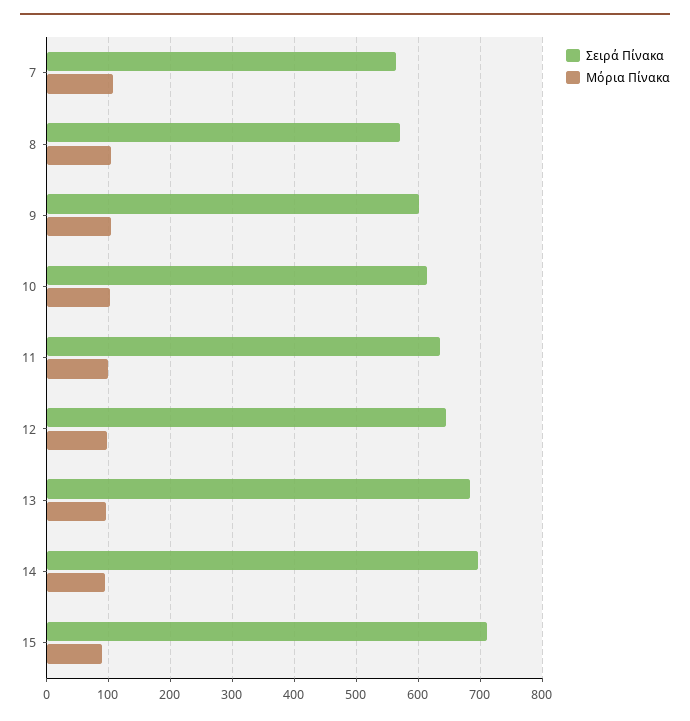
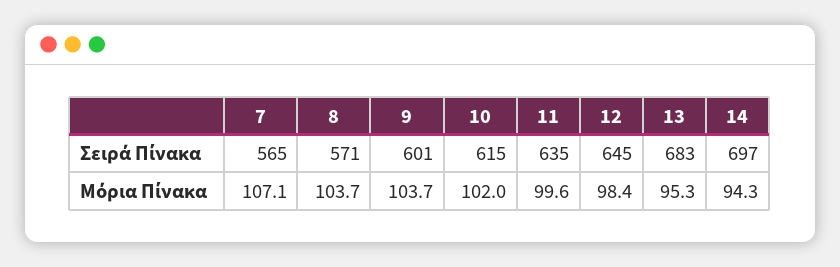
  {
    "Σειρά Πίνακα": {
      "7": 565,
      "8": 571,
      "9": 601,
      "10": 615,
      "11": 635,
      "12": 645,
      "13": 683,
-     "14": 697,
+     "14": 697
-     "15": 710
    },
    "Μόρια Πίνακα": {
      "7": 107.1,
      "8": 103.7,
      "9": 103.7,
      "10": 102,
      "11": 99.6,
      "12": 98.4,
      "13": 95.3,
-     "14": 94.3,
+     "14": 94.3
-     "15": 90
    }
  }

